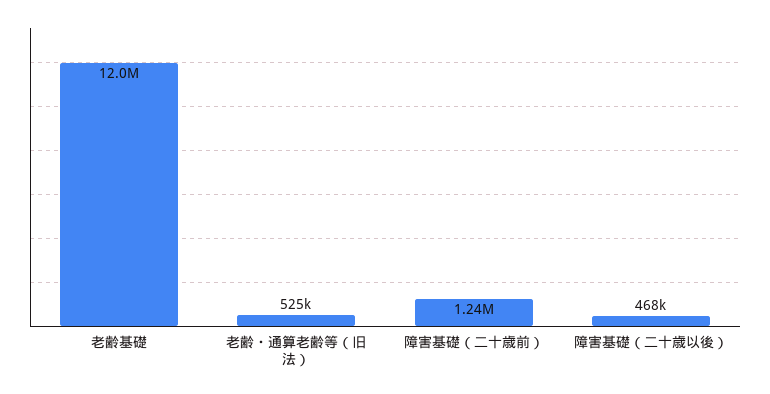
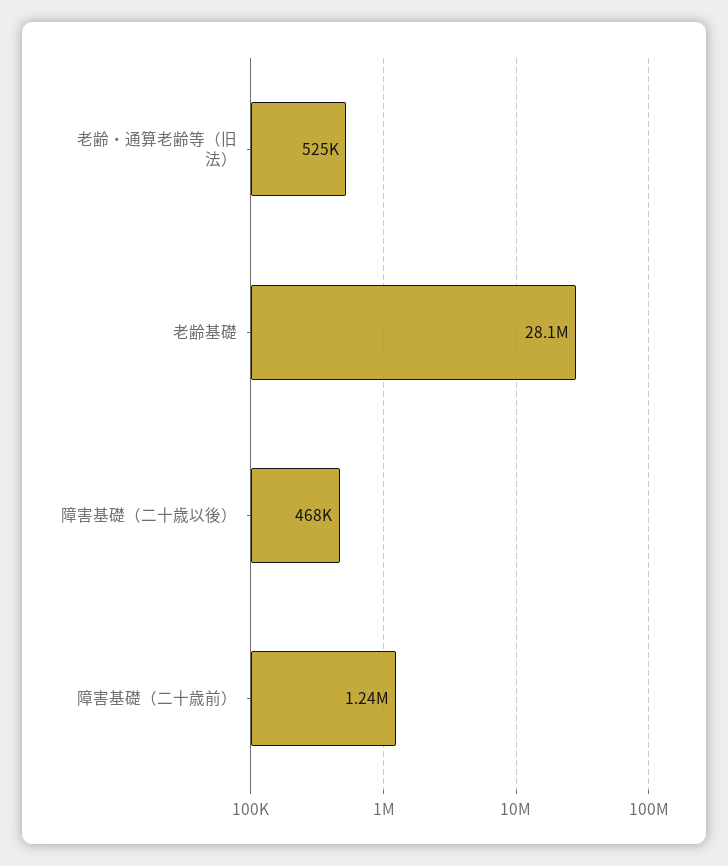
  {
-   "老齢基礎": 12000000,
+   "老齢基礎": 28100000,
    "老齢・通算老齢等（旧法）": 525000,
    "障害基礎（二十歳前）": 1240000,
    "障害基礎（二十歳以後）": 468000
  }

